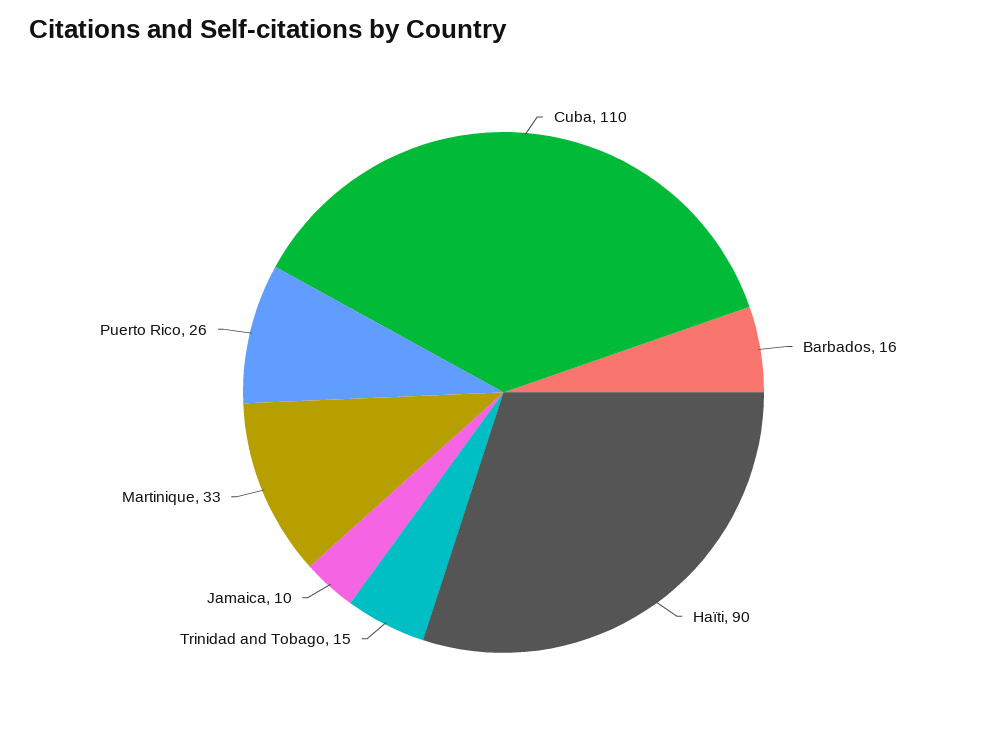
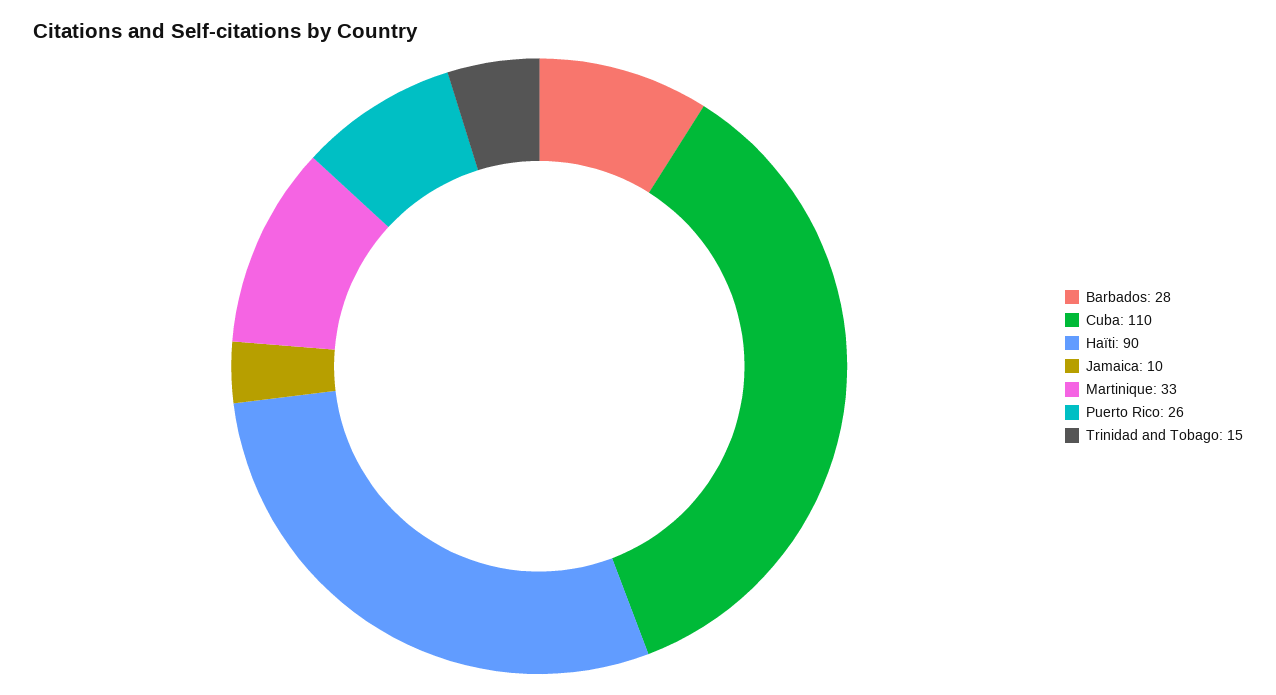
  {
    "Cuba": 110,
-   "Barbados": 16,
+   "Barbados": 28,
    "Haïti": 90,
    "Trinidad and Tobago": 15,
    "Jamaica": 10,
    "Martinique": 33,
    "Puerto Rico": 26
  }

